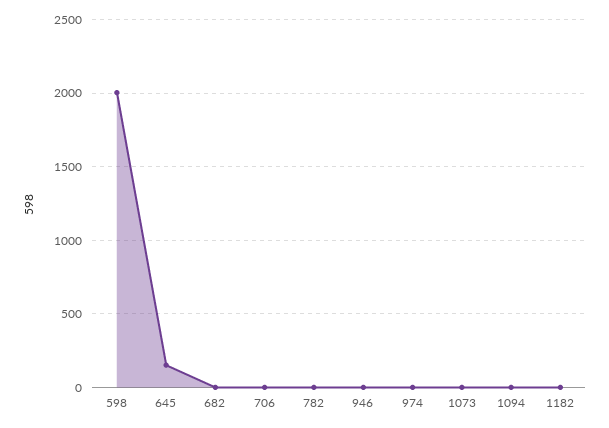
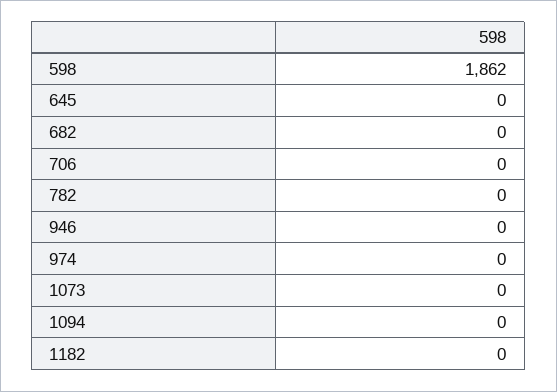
  {
-   "598": 2000,
+   "598": 1862,
-   "645": 150,
+   "645": 0,
    "682": 0,
    "706": 0,
    "782": 0,
    "946": 0,
    "974": 0,
    "1073": 0,
    "1094": 0,
    "1182": 0
  }

